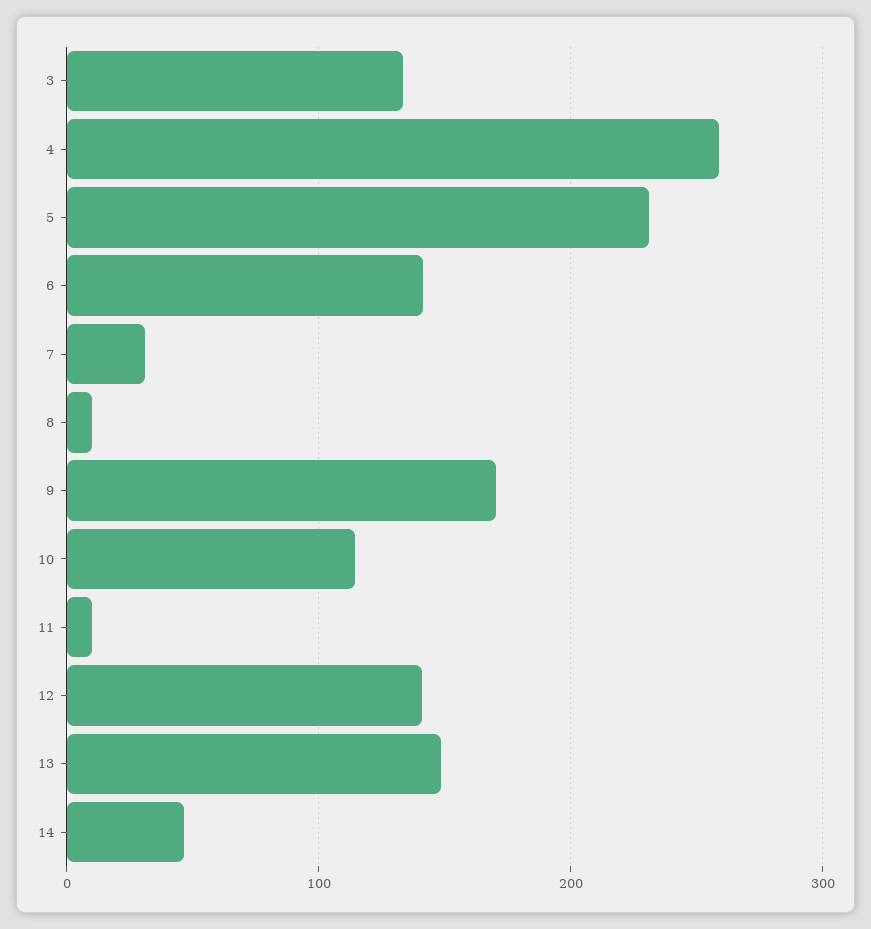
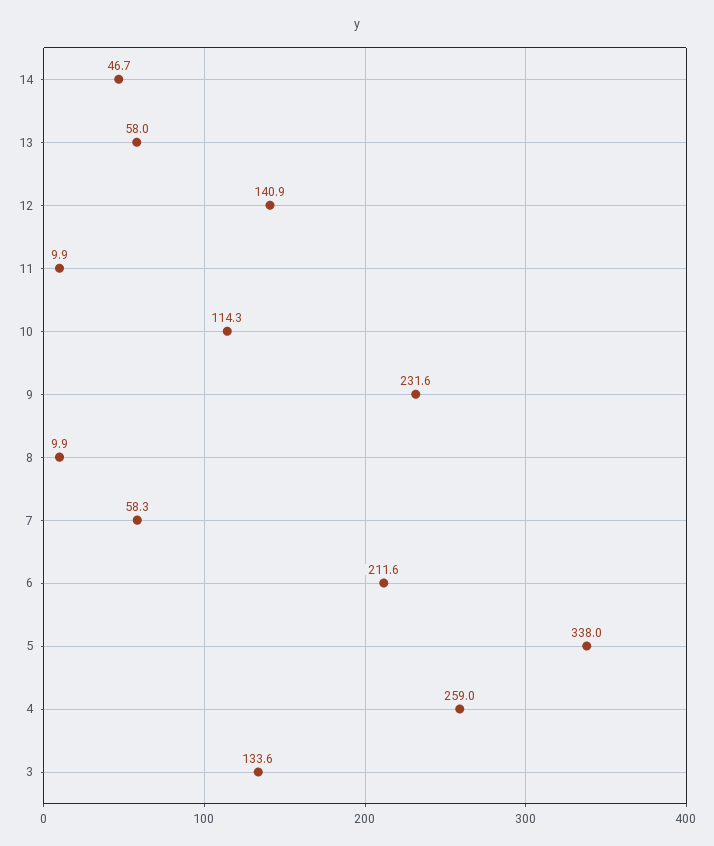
  {
    "3": 133.6,
    "4": 259,
-   "5": 230,
+   "5": 338,
-   "6": 140,
+   "6": 211.6,
-   "7": 30,
+   "7": 58.3,
    "8": 9.9,
-   "9": 170,
+   "9": 231.6,
    "10": 114.3,
    "11": 9.9,
    "12": 140.9,
-   "13": 150,
+   "13": 58,
    "14": 46.7
  }

